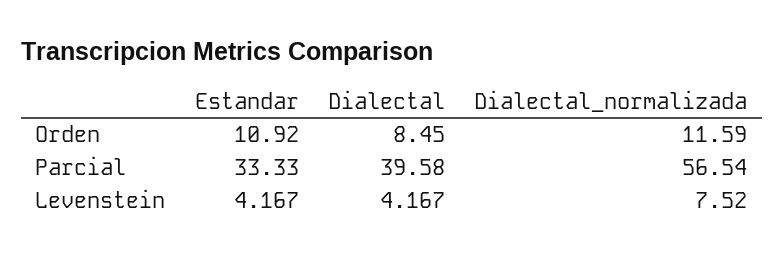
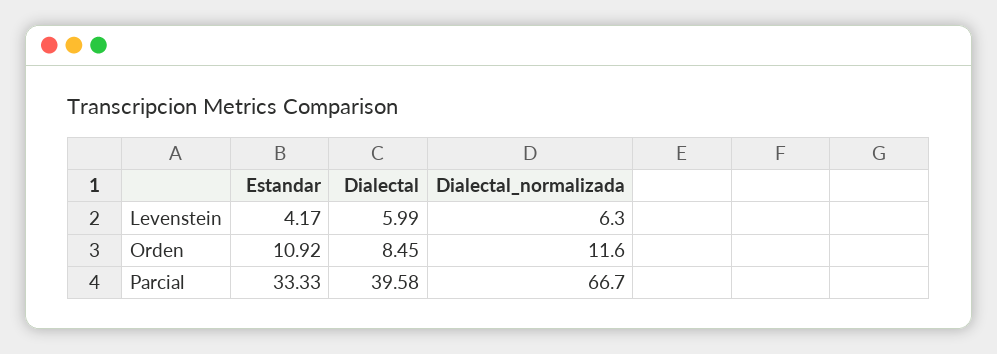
  {
    "Estandar": {
      "Orden": 10.92,
      "Parcial": 33.33,
      "Levenstein": 4.167
    },
    "Dialectal": {
      "Orden": 8.45,
      "Parcial": 39.58,
-     "Levenstein": 4.167
+     "Levenstein": 5.99
    },
    "Dialectal_normalizada": {
      "Orden": 11.59,
-     "Parcial": 56.54,
+     "Parcial": 66.7,
-     "Levenstein": 7.52
+     "Levenstein": 6.3
    }
  }

